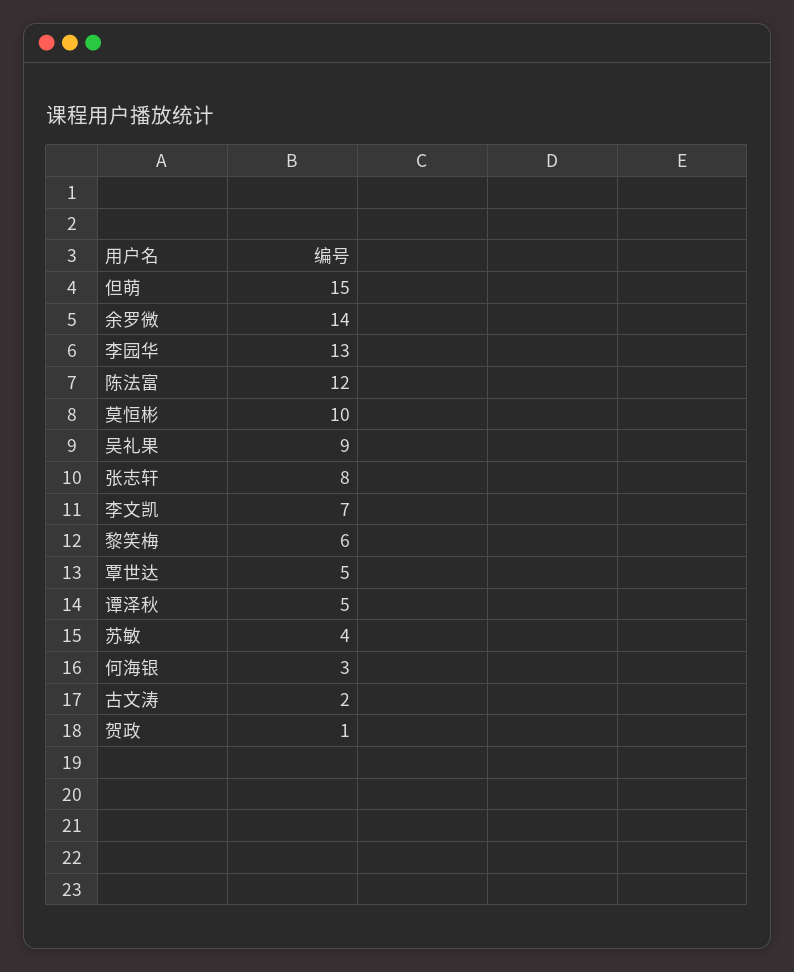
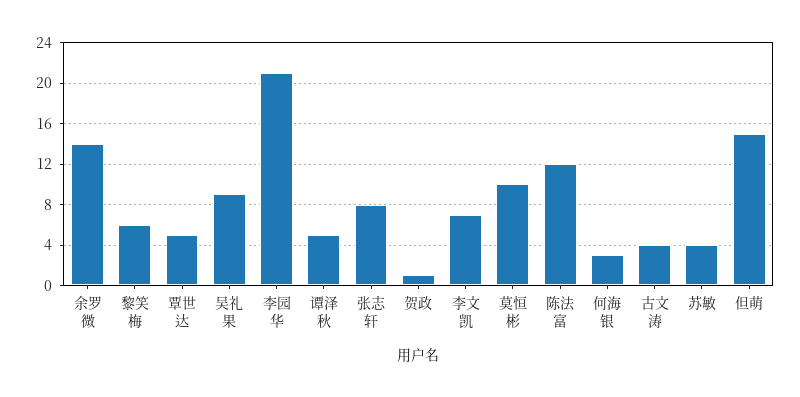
  {
    "但萌": 15,
    "余罗微": 14,
-   "李园华": 13,
+   "李园华": 21,
    "陈法富": 12,
    "莫恒彬": 10,
    "吴礼果": 9,
    "张志轩": 8,
    "李文凯": 7,
    "黎笑梅": 6,
    "覃世达": 5,
    "谭泽秋": 5,
    "苏敏": 4,
    "何海银": 3,
-   "古文涛": 2,
+   "古文涛": 4,
    "贺政": 1
  }

